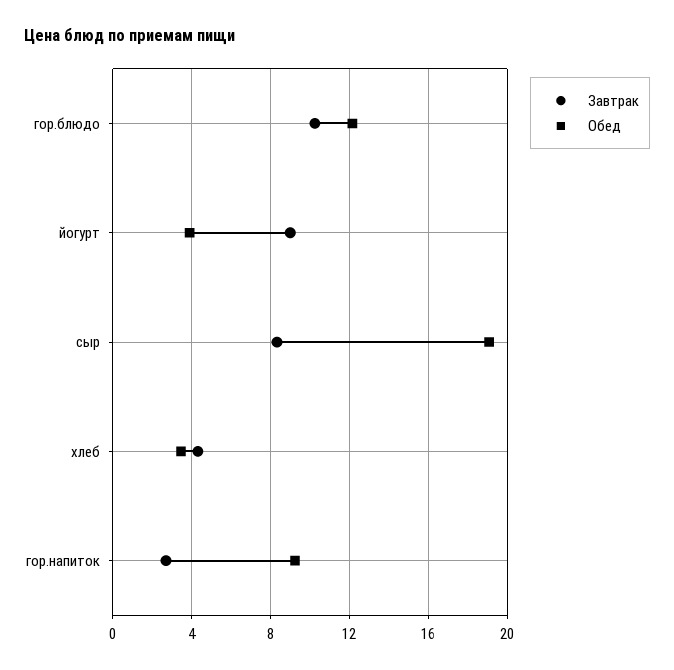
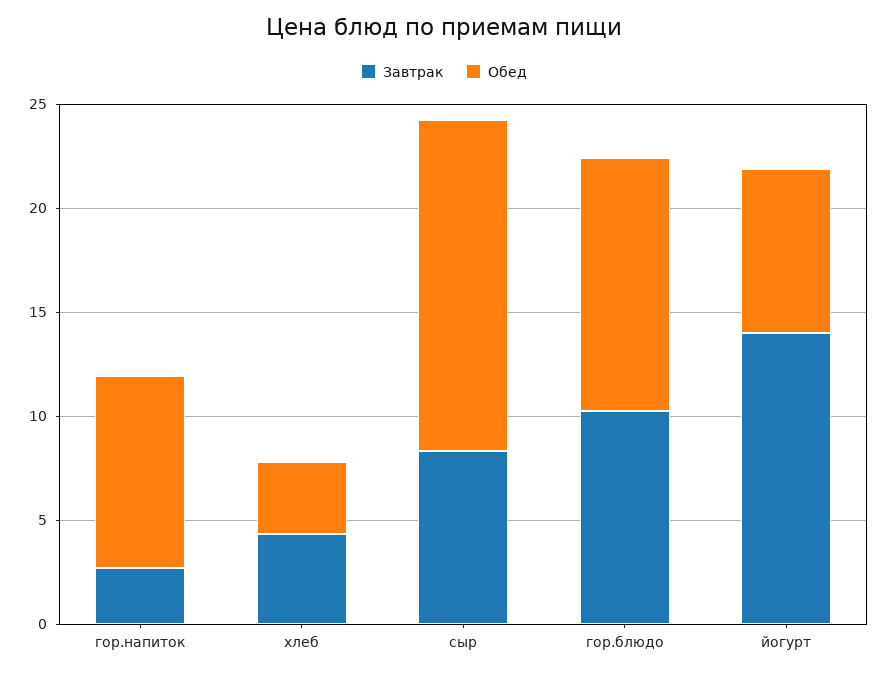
  {
    "Завтрак": {
      "гор.блюдо": 10.5,
-     "йогурт": 9,
+     "йогурт": 14,
      "сыр": 8.5,
      "хлеб": 4.5,
      "гор.напиток": 2.5
    },
    "Обед": {
      "гор.блюдо": 12,
-     "йогурт": 4,
+     "йогурт": 8,
-     "сыр": 19,
+     "сыр": 16,
      "хлеб": 3.5,
      "гор.напиток": 9
    }
  }

